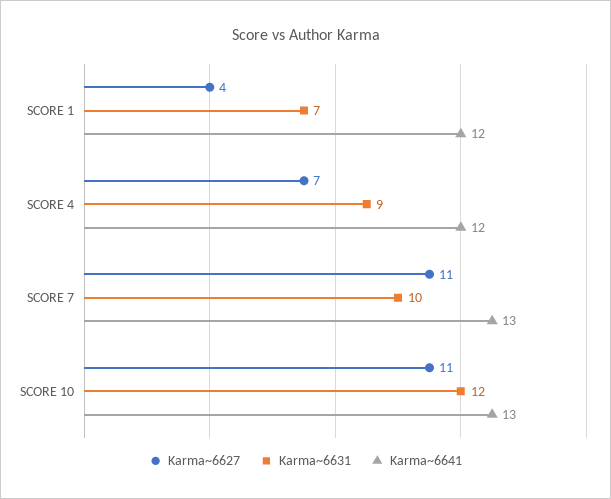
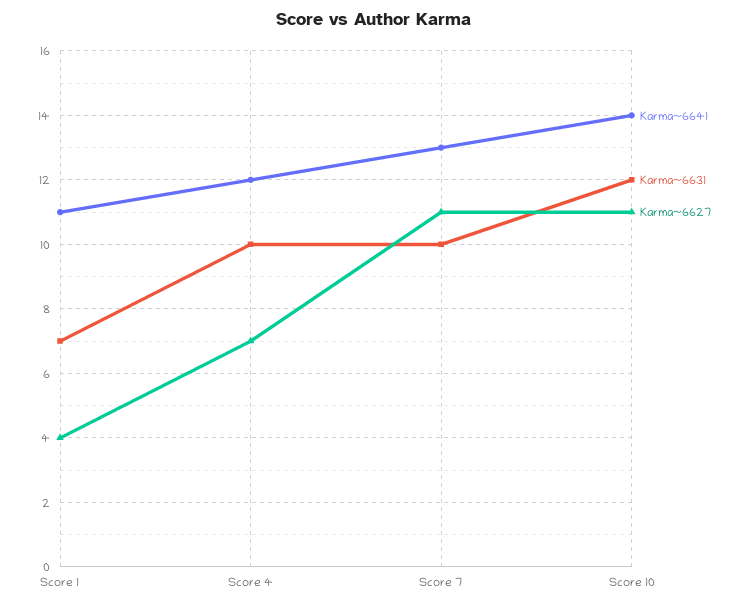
  {
    "Karma~6627": {
      "SCORE 1": 4,
      "SCORE 4": 7,
      "SCORE 7": 11,
      "SCORE 10": 11
    },
    "Karma~6631": {
      "SCORE 1": 7,
-     "SCORE 4": 9,
+     "SCORE 4": 10,
      "SCORE 7": 10,
      "SCORE 10": 12
    },
    "Karma~6641": {
-     "SCORE 1": 12,
+     "SCORE 1": 11,
      "SCORE 4": 12,
      "SCORE 7": 13,
-     "SCORE 10": 13
+     "SCORE 10": 14
    }
  }

